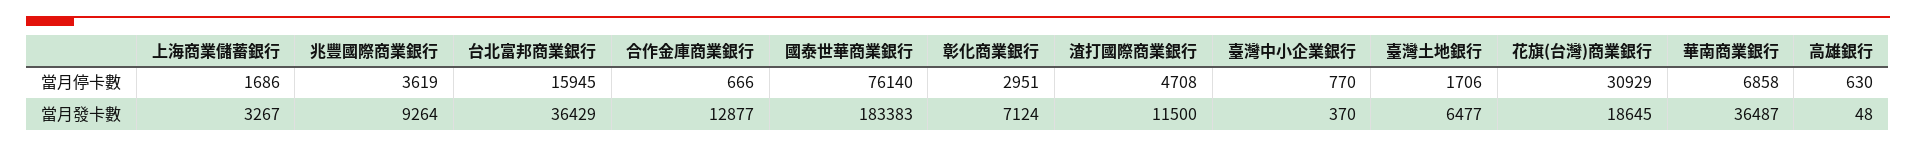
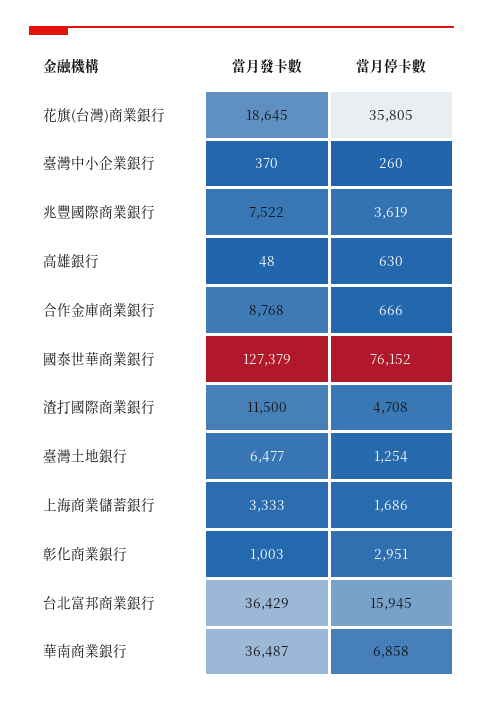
  {
    "上海商業儲蓄銀行": {
      "當月停卡數": 1686,
-     "當月發卡數": 3267
+     "當月發卡數": 3333
    },
    "兆豐國際商業銀行": {
      "當月停卡數": 3619,
-     "當月發卡數": 9264
+     "當月發卡數": 7522
    },
    "台北富邦商業銀行": {
      "當月停卡數": 15945,
      "當月發卡數": 36429
    },
    "合作金庫商業銀行": {
      "當月停卡數": 666,
-     "當月發卡數": 12877
+     "當月發卡數": 8768
    },
    "國泰世華商業銀行": {
-     "當月停卡數": 76140,
+     "當月停卡數": 76152,
-     "當月發卡數": 183383
+     "當月發卡數": 127379
    },
    "彰化商業銀行": {
      "當月停卡數": 2951,
-     "當月發卡數": 7124
+     "當月發卡數": 1003
    },
    "渣打國際商業銀行": {
      "當月停卡數": 4708,
      "當月發卡數": 11500
    },
    "臺灣中小企業銀行": {
-     "當月停卡數": 770,
+     "當月停卡數": 260,
      "當月發卡數": 370
    },
    "臺灣土地銀行": {
-     "當月停卡數": 1706,
+     "當月停卡數": 1254,
      "當月發卡數": 6477
    },
    "花旗(台灣)商業銀行": {
-     "當月停卡數": 30929,
+     "當月停卡數": 35805,
      "當月發卡數": 18645
    },
    "華南商業銀行": {
      "當月停卡數": 6858,
      "當月發卡數": 36487
    },
    "高雄銀行": {
      "當月停卡數": 630,
      "當月發卡數": 48
    }
  }

